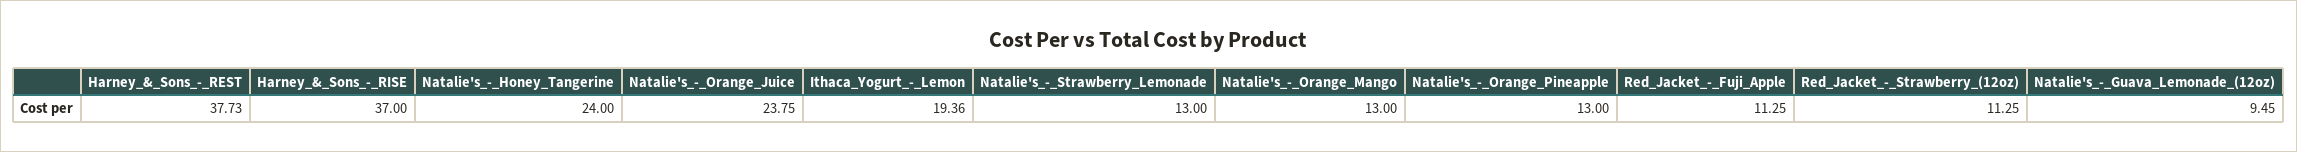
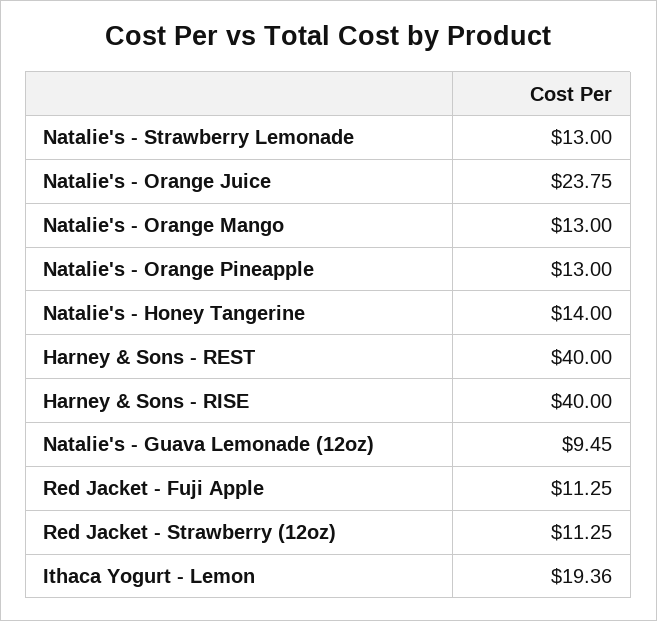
  {
-   "Harney_&_Sons_-_REST": 37.73,
+   "Harney_&_Sons_-_REST": 40,
-   "Harney_&_Sons_-_RISE": 37,
+   "Harney_&_Sons_-_RISE": 40,
-   "Natalie's_-_Honey_Tangerine": 24,
+   "Natalie's_-_Honey_Tangerine": 14,
    "Natalie's_-_Orange_Juice": 23.75,
    "Ithaca_Yogurt_-_Lemon": 19.36,
    "Natalie's_-_Strawberry_Lemonade": 13,
    "Natalie's_-_Orange_Mango": 13,
    "Natalie's_-_Orange_Pineapple": 13,
    "Red_Jacket_-_Fuji_Apple": 11.25,
    "Red_Jacket_-_Strawberry_(12oz)": 11.25,
    "Natalie's_-_Guava_Lemonade_(12oz)": 9.45
  }

